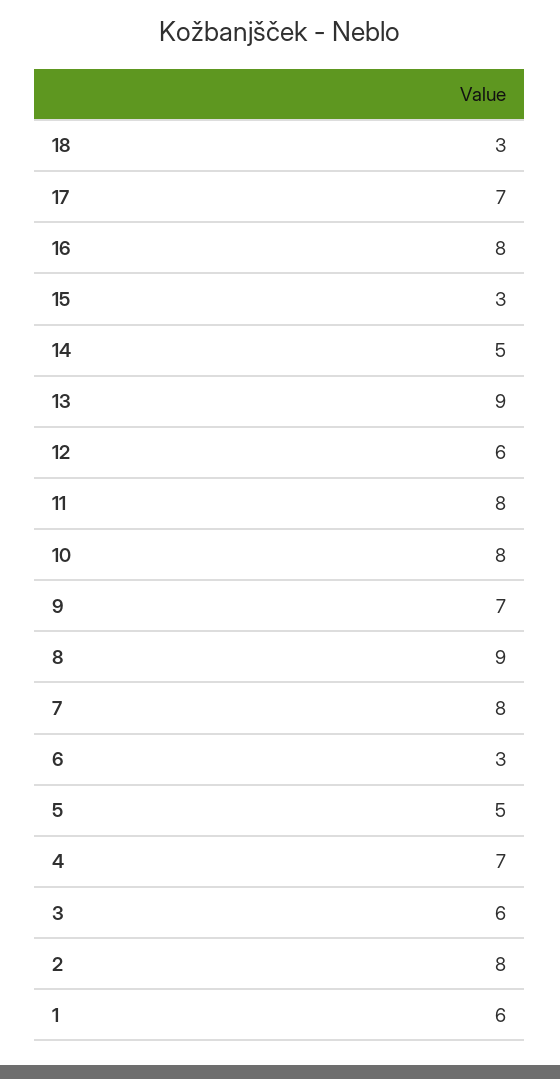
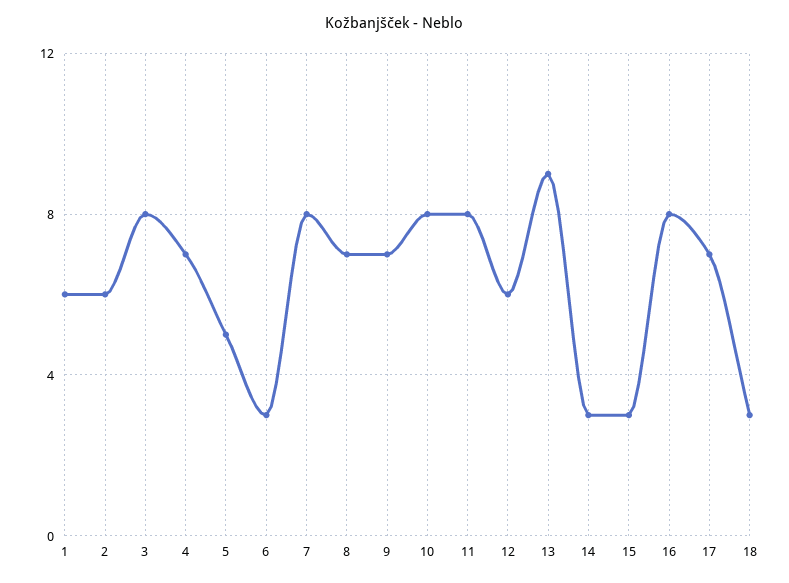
  {
    "18": 3,
    "17": 7,
    "16": 8,
    "15": 3,
-   "14": 5,
+   "14": 3,
    "13": 9,
    "12": 6,
    "11": 8,
    "10": 8,
    "9": 7,
-   "8": 9,
+   "8": 7,
    "7": 8,
    "6": 3,
    "5": 5,
    "4": 7,
-   "3": 6,
+   "3": 8,
-   "2": 8,
+   "2": 6,
    "1": 6
  }

